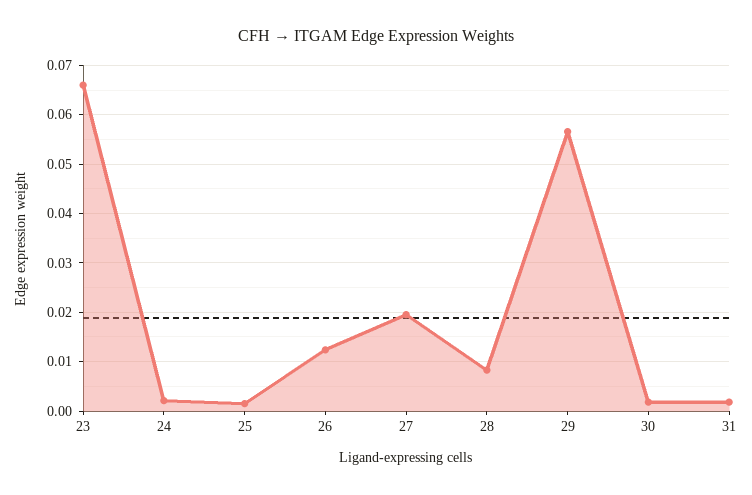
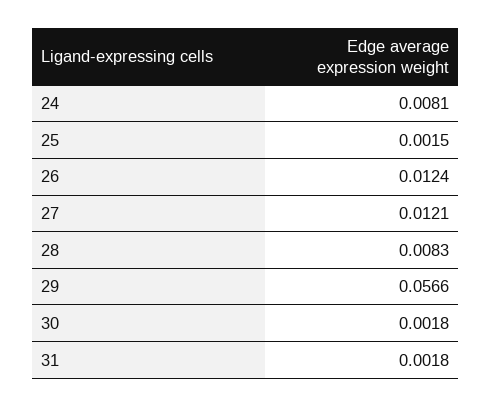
  {
-   "23": 0.066,
-   "24": 0.002,
+   "24": 0.0081,
    "25": 0.0015,
    "26": 0.0124,
-   "27": 0.02,
+   "27": 0.0121,
    "28": 0.0083,
    "29": 0.0566,
    "30": 0.0018,
    "31": 0.0018
  }

